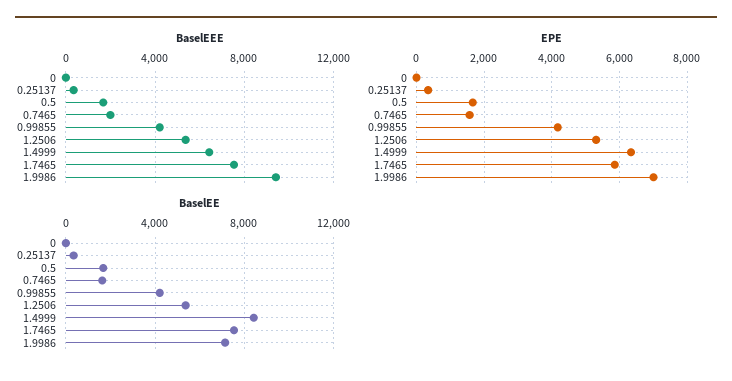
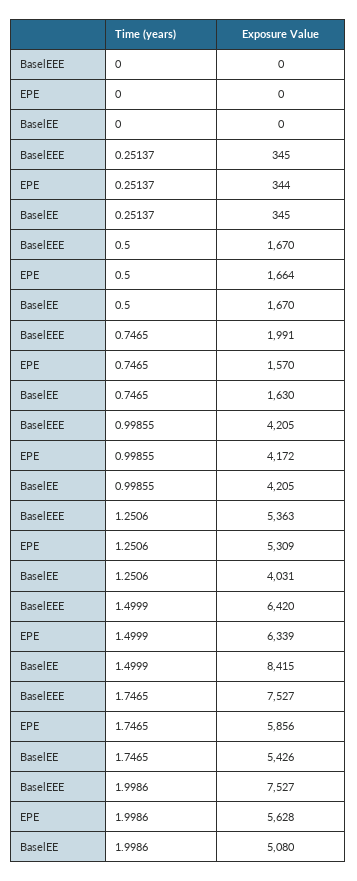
  {
    "BaselEEE": {
      "0": 0,
      "0.25137": 345,
      "0.5": 1670,
      "0.7465": 1991,
      "0.99855": 4205,
      "1.2506": 5363,
      "1.4999": 6420,
      "1.7465": 7527,
-     "1.9986": 9500
+     "1.9986": 7527
    },
    "EPE": {
      "0": 0,
      "0.25137": 344,
      "0.5": 1664,
      "0.7465": 1570,
      "0.99855": 4172,
      "1.2506": 5309,
      "1.4999": 6339,
      "1.7465": 5856,
-     "1.9986": 7000
+     "1.9986": 5628
    },
    "BaselEE": {
      "0": 0,
      "0.25137": 345,
      "0.5": 1670,
      "0.7465": 1630,
      "0.99855": 4205,
-     "1.2506": 5500,
+     "1.2506": 4031,
      "1.4999": 8415,
-     "1.7465": 7500,
+     "1.7465": 5426,
-     "1.9986": 7000
+     "1.9986": 5080
    }
  }

